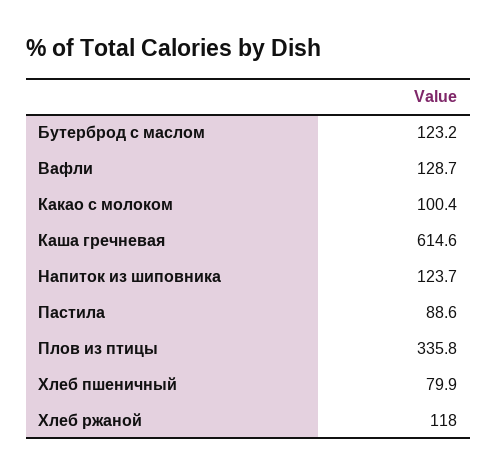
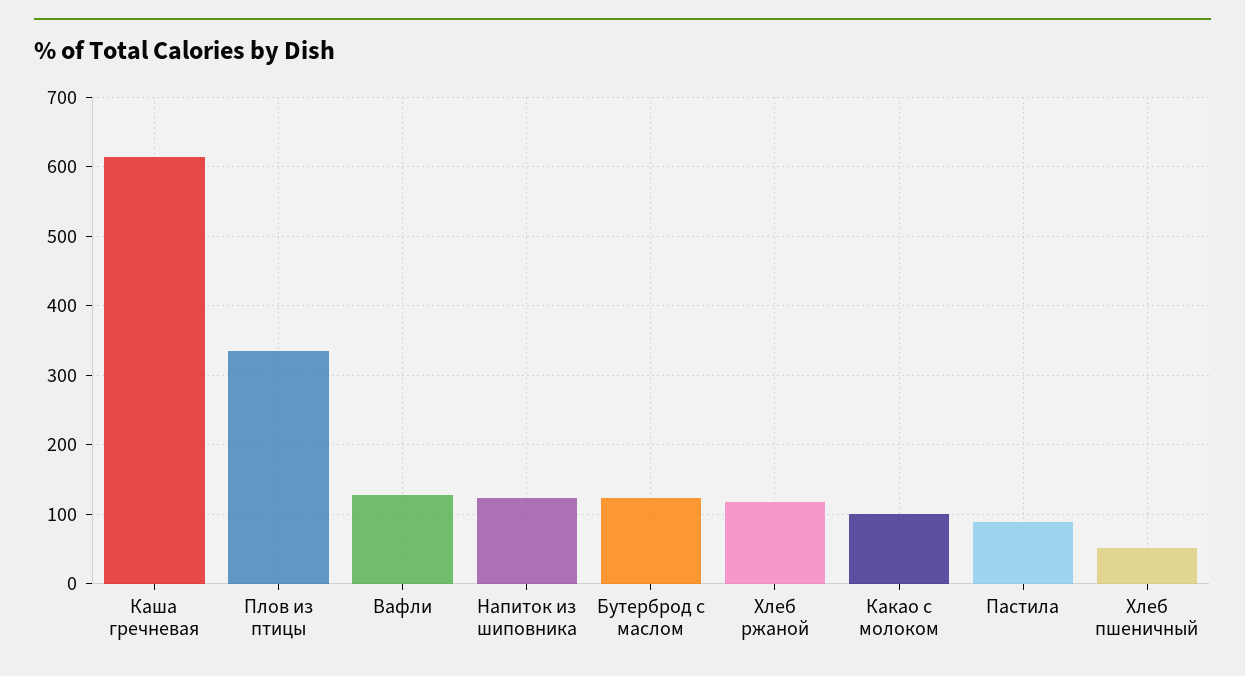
  {
    "Бутерброд с маслом": 123.2,
    "Вафли": 128.7,
    "Какао с молоком": 100.4,
    "Каша гречневая": 614.6,
    "Напиток из шиповника": 123.7,
    "Пастила": 88.6,
    "Плов из птицы": 335.8,
-   "Хлеб пшеничный": 79.9,
+   "Хлеб пшеничный": 50,
    "Хлеб ржаной": 118
  }

